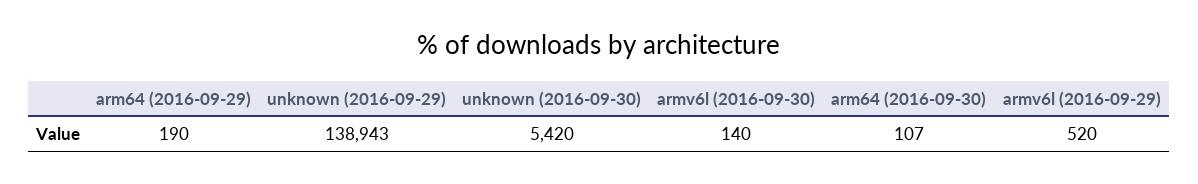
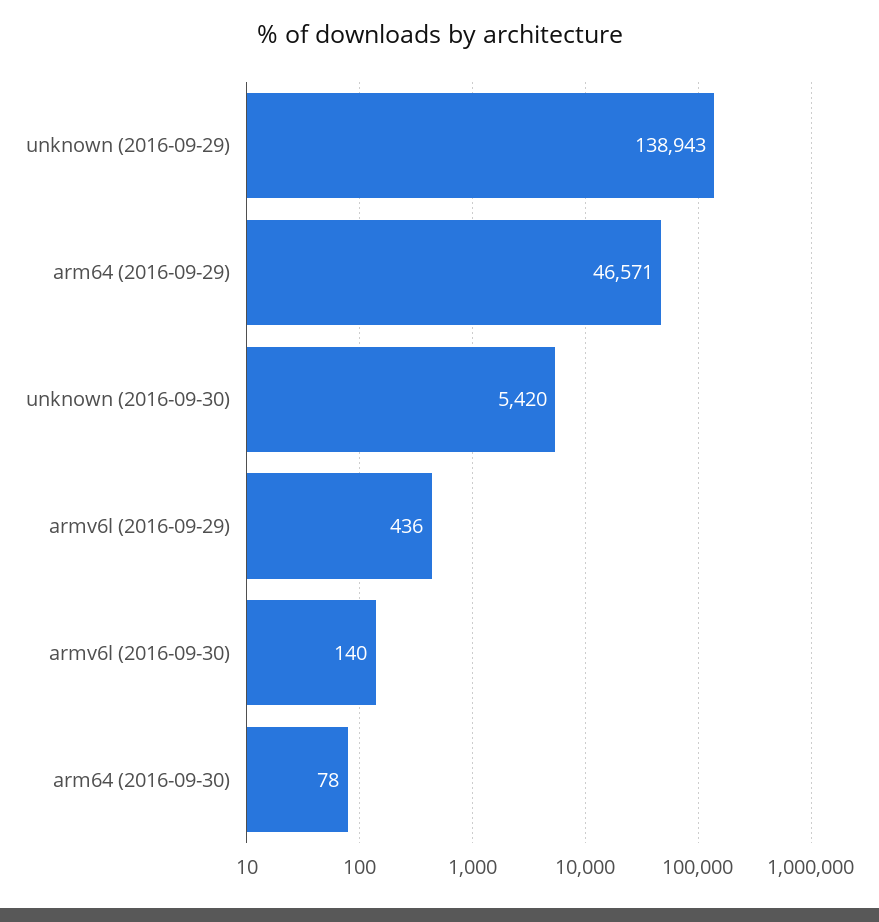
  {
-   "arm64 (2016-09-29)": 190,
+   "arm64 (2016-09-29)": 46571,
    "unknown (2016-09-29)": 138943,
    "unknown (2016-09-30)": 5420,
    "armv6l (2016-09-30)": 140,
-   "arm64 (2016-09-30)": 107,
+   "arm64 (2016-09-30)": 78,
-   "armv6l (2016-09-29)": 520
+   "armv6l (2016-09-29)": 436
  }

